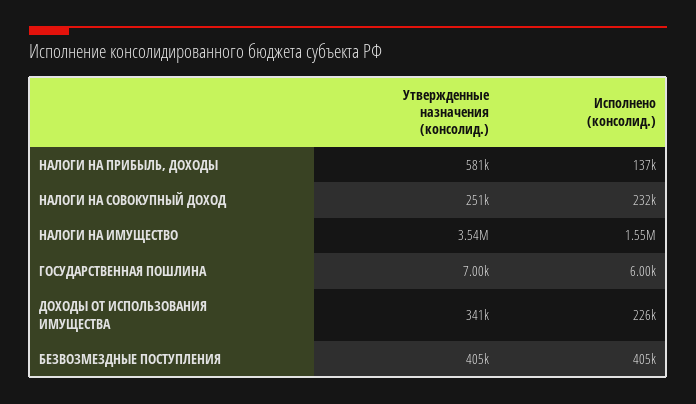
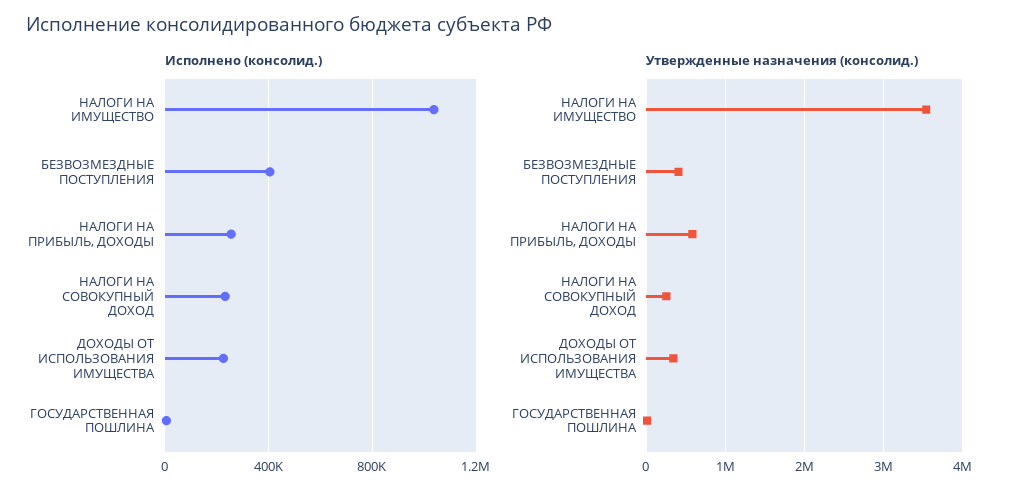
  {
    "Утвержденные назначения (консолид.)": {
      "НАЛОГИ НА ПРИБЫЛЬ, ДОХОДЫ": 581000,
      "НАЛОГИ НА СОВОКУПНЫЙ ДОХОД": 251000,
      "НАЛОГИ НА ИМУЩЕСТВО": 3540000,
      "ГОСУДАРСТВЕННАЯ ПОШЛИНА": 7000,
      "ДОХОДЫ ОТ ИСПОЛЬЗОВАНИЯ ИМУЩЕСТВА": 341000,
      "БЕЗВОЗМЕЗДНЫЕ ПОСТУПЛЕНИЯ": 405000
    },
    "Исполнено (консолид.)": {
-     "НАЛОГИ НА ПРИБЫЛЬ, ДОХОДЫ": 137000,
+     "НАЛОГИ НА ПРИБЫЛЬ, ДОХОДЫ": 250000,
      "НАЛОГИ НА СОВОКУПНЫЙ ДОХОД": 232000,
-     "НАЛОГИ НА ИМУЩЕСТВО": 1550000,
+     "НАЛОГИ НА ИМУЩЕСТВО": 1050000,
      "ГОСУДАРСТВЕННАЯ ПОШЛИНА": 6000,
      "ДОХОДЫ ОТ ИСПОЛЬЗОВАНИЯ ИМУЩЕСТВА": 226000,
      "БЕЗВОЗМЕЗДНЫЕ ПОСТУПЛЕНИЯ": 405000
    }
  }

